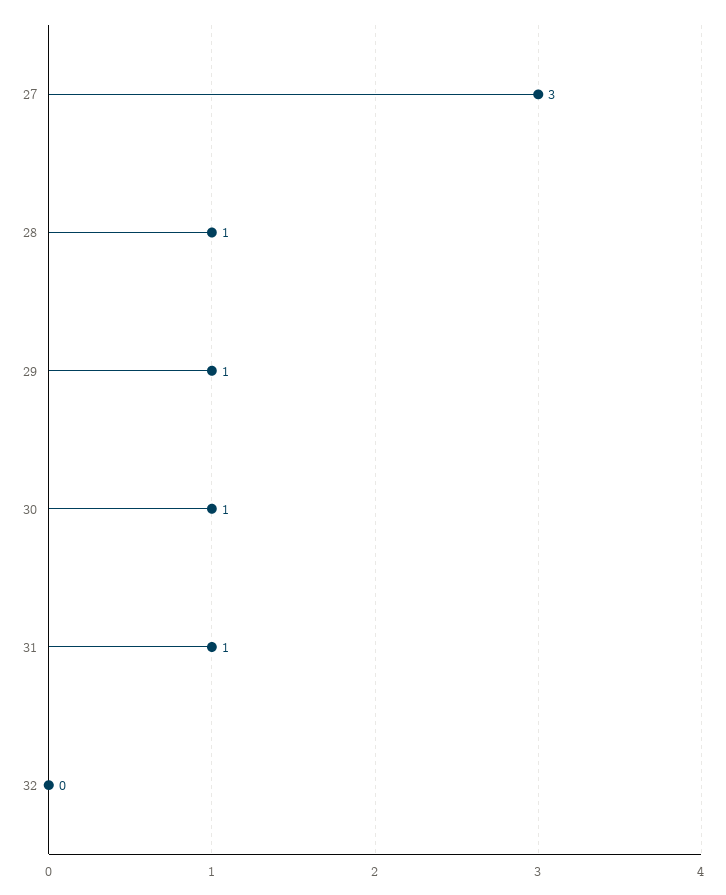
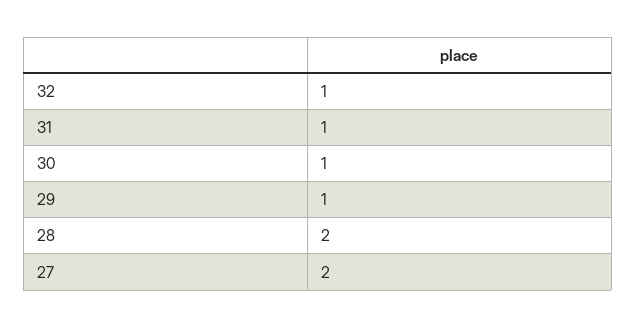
  {
-   "27": 3,
+   "27": 2,
-   "28": 1,
+   "28": 2,
    "29": 1,
    "30": 1,
    "31": 1,
-   "32": 0
+   "32": 1
  }

